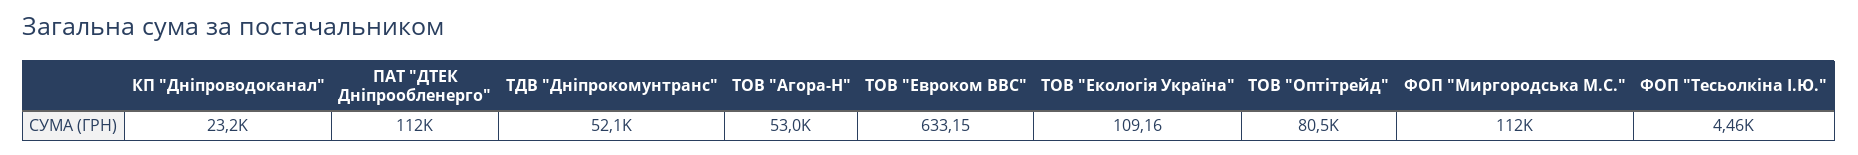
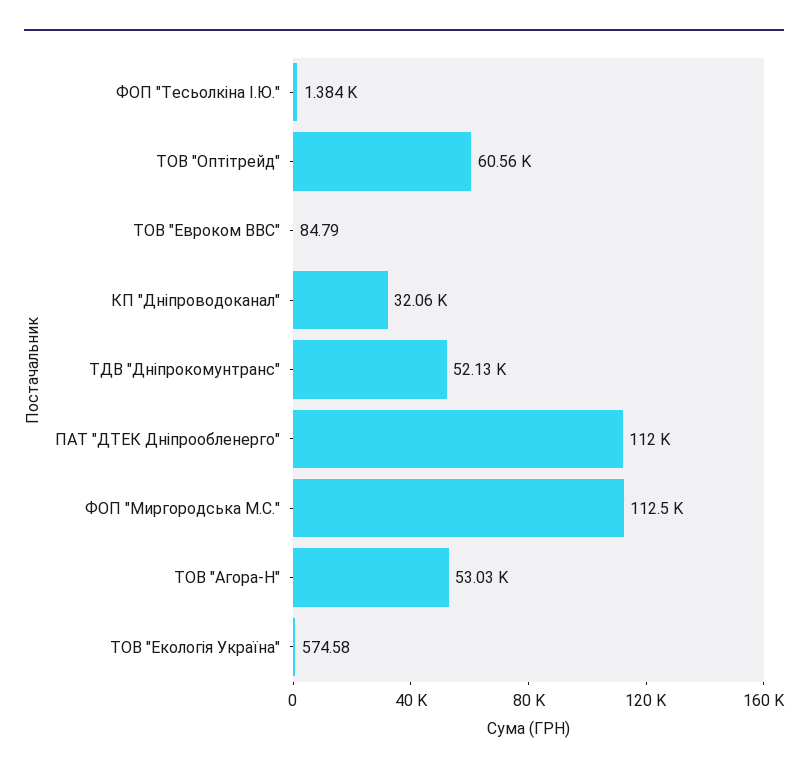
  {
-   "КП \"Дніпроводоканал\"": 23200,
+   "КП \"Дніпроводоканал\"": 32060,
    "ПАТ \"ДТЕК Дніпрообленерго\"": 112000,
    "ТДВ \"Дніпрокомунтранс\"": 52130,
    "ТОВ \"Агора-Н\"": 53030,
-   "ТОВ \"Евроком ВВС\"": 633.15,
+   "ТОВ \"Евроком ВВС\"": 84.79,
-   "ТОВ \"Екологія Україна\"": 109.16,
+   "ТОВ \"Екологія Україна\"": 574.58,
-   "ТОВ \"Оптітрейд\"": 80500,
+   "ТОВ \"Оптітрейд\"": 60560,
    "ФОП \"Миргородська М.С.\"": 112500,
-   "ФОП \"Тесьолкіна І.Ю.\"": 4460
+   "ФОП \"Тесьолкіна І.Ю.\"": 1384
  }

